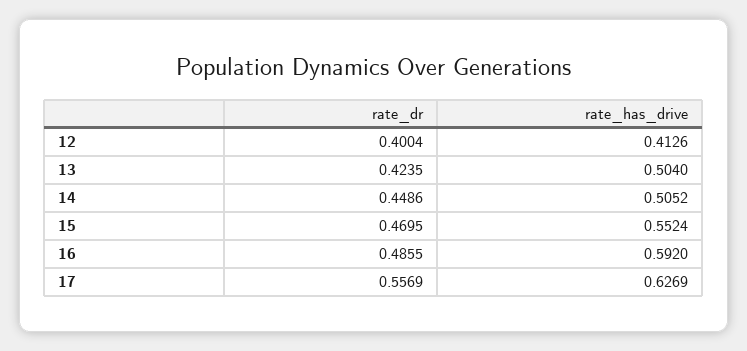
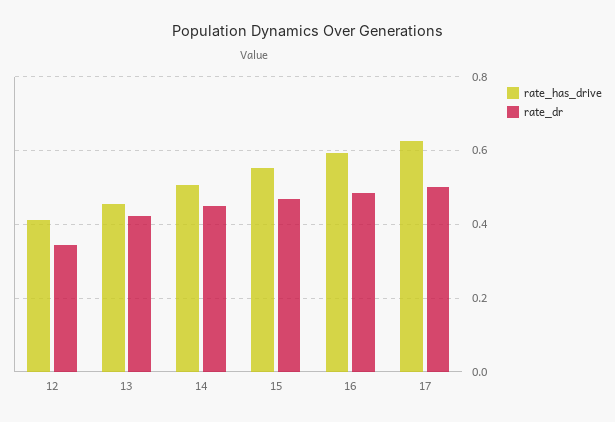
  {
    "rate_dr": {
-     "12": 0.4004,
+     "12": 0.34,
      "13": 0.4235,
      "14": 0.4486,
      "15": 0.4695,
      "16": 0.4855,
-     "17": 0.5569
+     "17": 0.5
    },
    "rate_has_drive": {
      "12": 0.4126,
-     "13": 0.504,
+     "13": 0.46,
      "14": 0.5052,
      "15": 0.5524,
      "16": 0.592,
      "17": 0.6269
    }
  }

